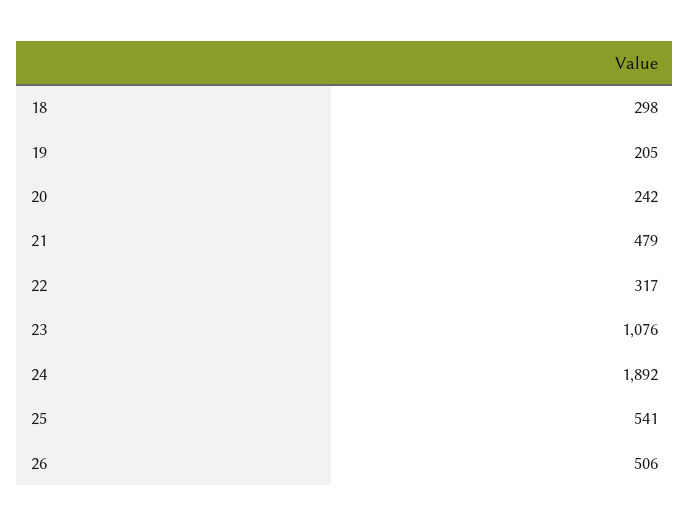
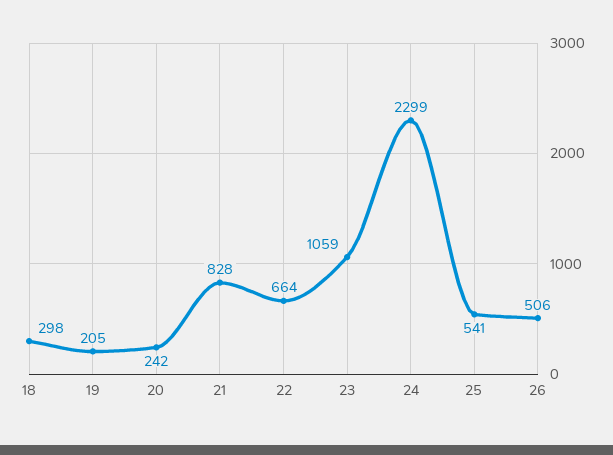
  {
    "18": 298,
    "19": 205,
    "20": 242,
-   "21": 479,
+   "21": 828,
-   "22": 317,
+   "22": 664,
-   "23": 1076,
+   "23": 1059,
-   "24": 1892,
+   "24": 2299,
    "25": 541,
    "26": 506
  }

